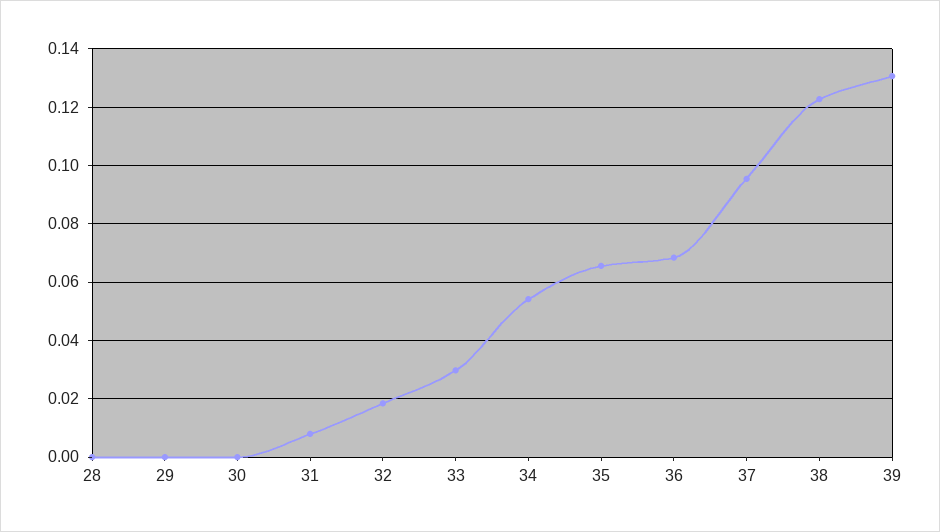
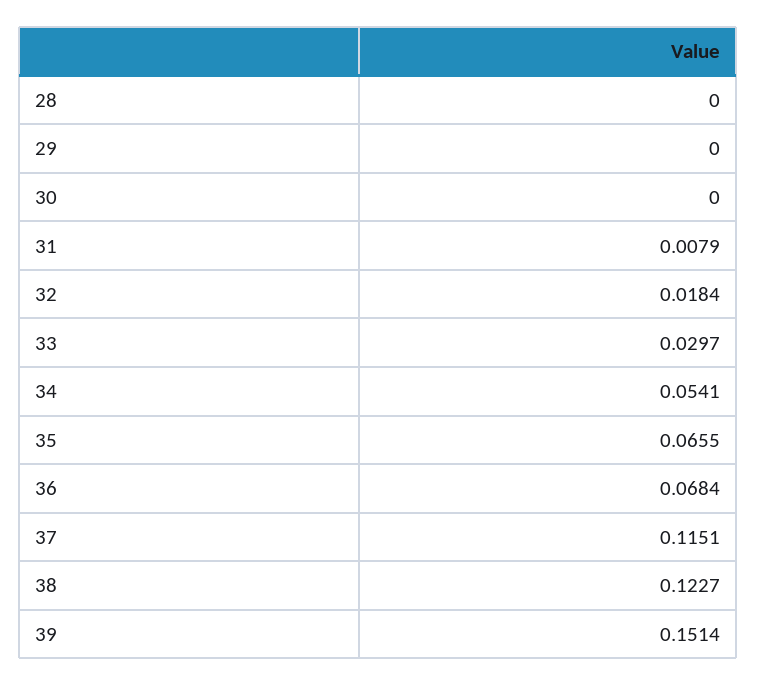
  {
    "28": 0,
    "29": 0,
    "30": 0,
    "31": 0.0079,
    "32": 0.0184,
    "33": 0.0297,
    "34": 0.0541,
    "35": 0.0655,
    "36": 0.0684,
-   "37": 0.095,
+   "37": 0.1151,
    "38": 0.1227,
-   "39": 0.13
+   "39": 0.1514
  }

